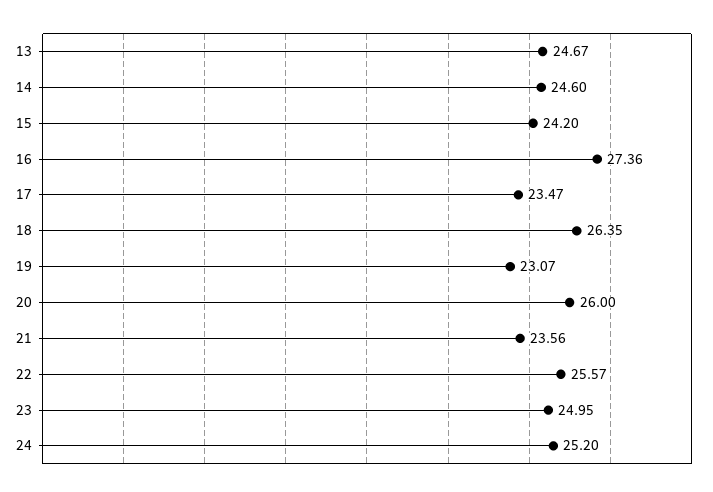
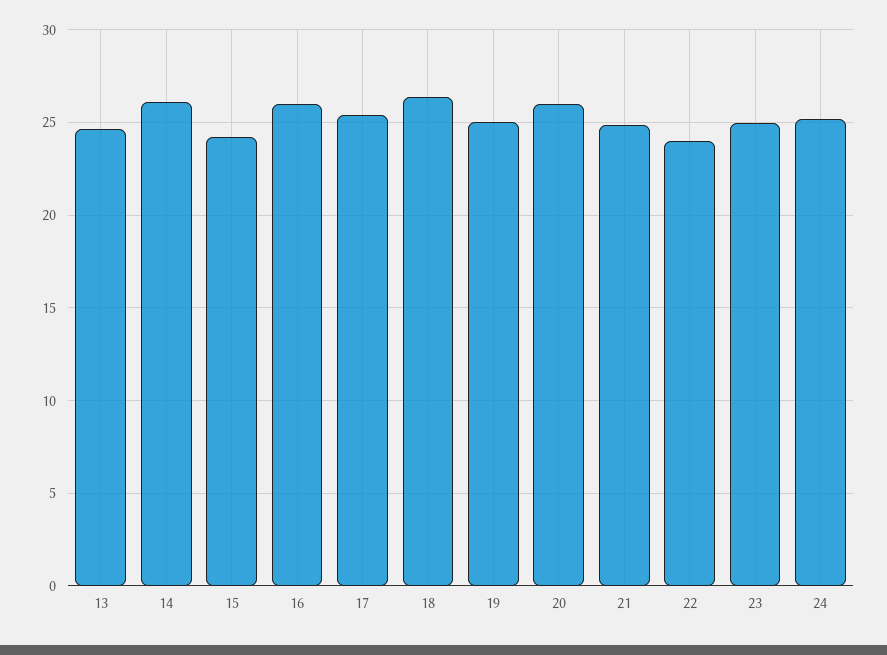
  {
    "13": 24.67,
-   "14": 24.6,
+   "14": 26,
    "15": 24.2,
-   "16": 27.36,
+   "16": 26,
-   "17": 23.47,
+   "17": 25.5,
    "18": 26.35,
-   "19": 23.07,
+   "19": 25,
    "20": 26,
-   "21": 23.56,
+   "21": 25,
-   "22": 25.57,
+   "22": 24,
    "23": 24.95,
    "24": 25.2
  }

